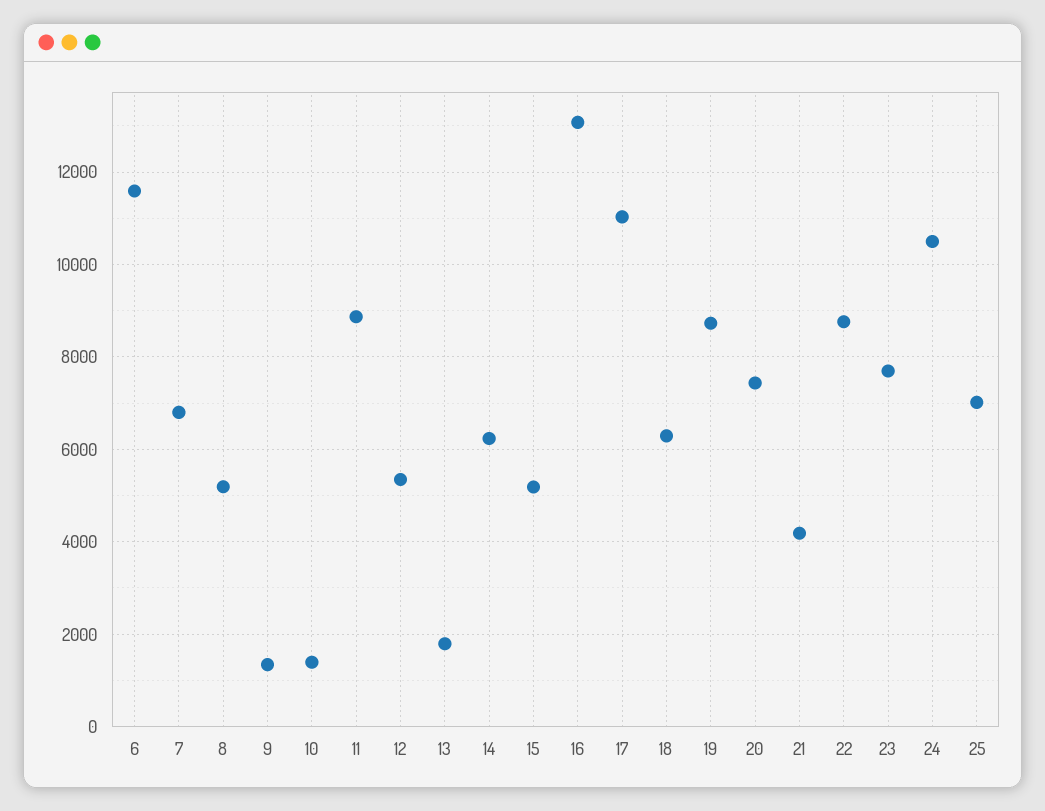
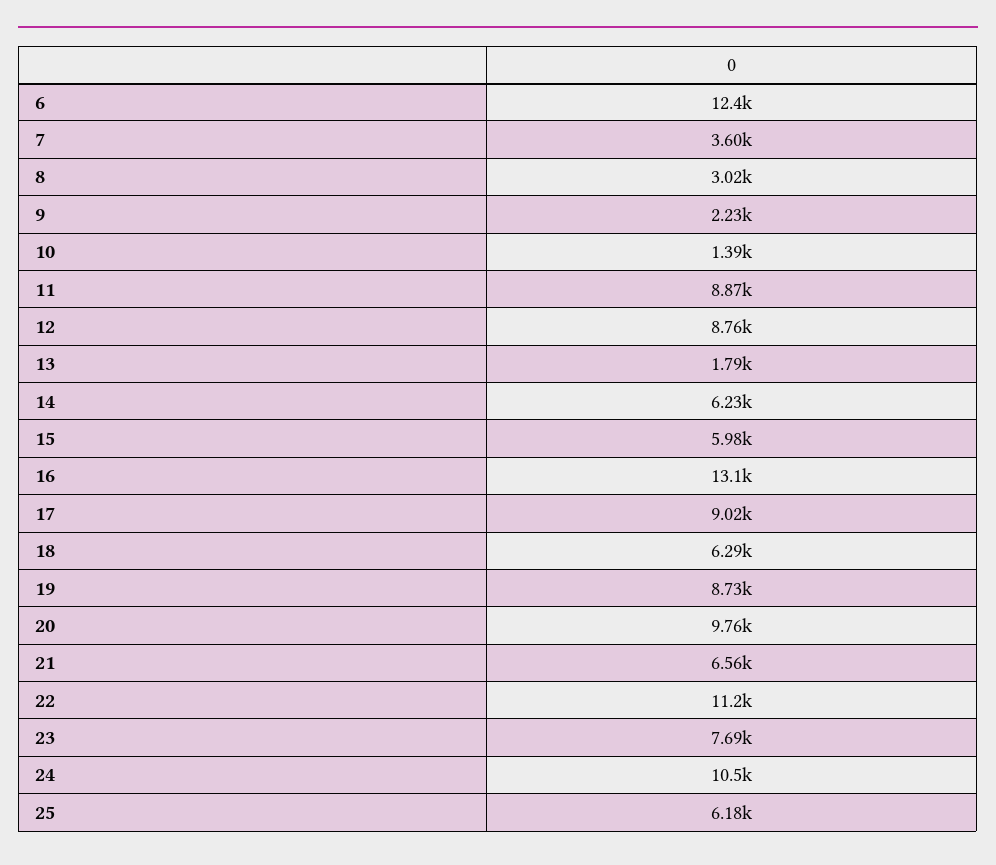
  {
-   "6": 11600,
+   "6": 12400,
-   "7": 6800,
+   "7": 3600,
-   "8": 5200,
+   "8": 3020,
-   "9": 1400,
+   "9": 2230,
    "10": 1390,
    "11": 8870,
-   "12": 5400,
+   "12": 8760,
    "13": 1790,
    "14": 6230,
-   "15": 5200,
+   "15": 5980,
    "16": 13100,
-   "17": 11000,
+   "17": 9020,
    "18": 6290,
    "19": 8730,
-   "20": 7400,
+   "20": 9760,
-   "21": 4200,
+   "21": 6560,
-   "22": 8800,
+   "22": 11200,
    "23": 7690,
    "24": 10500,
-   "25": 7000
+   "25": 6180
  }

